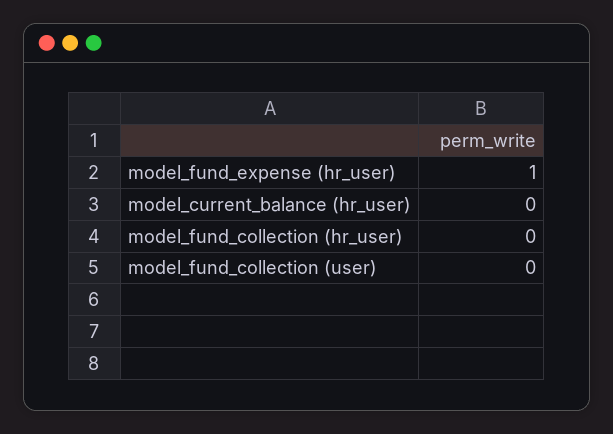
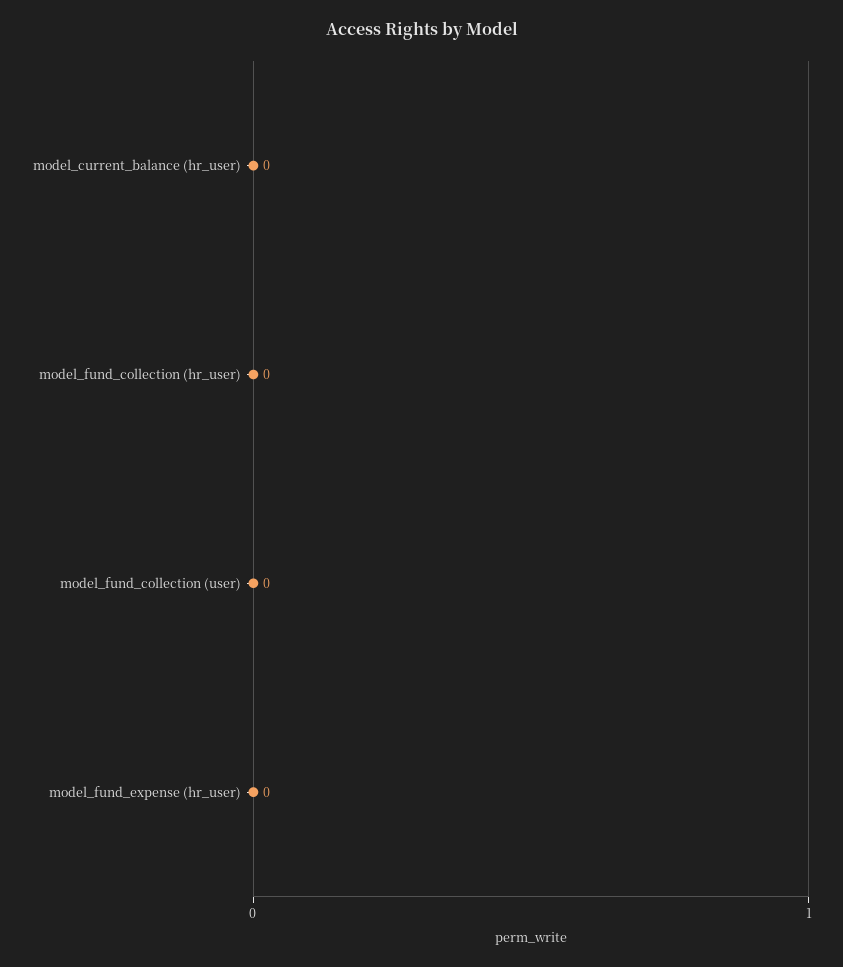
  {
-   "model_fund_expense (hr_user)": 1,
+   "model_fund_expense (hr_user)": 0,
    "model_current_balance (hr_user)": 0,
    "model_fund_collection (hr_user)": 0,
    "model_fund_collection (user)": 0
  }

